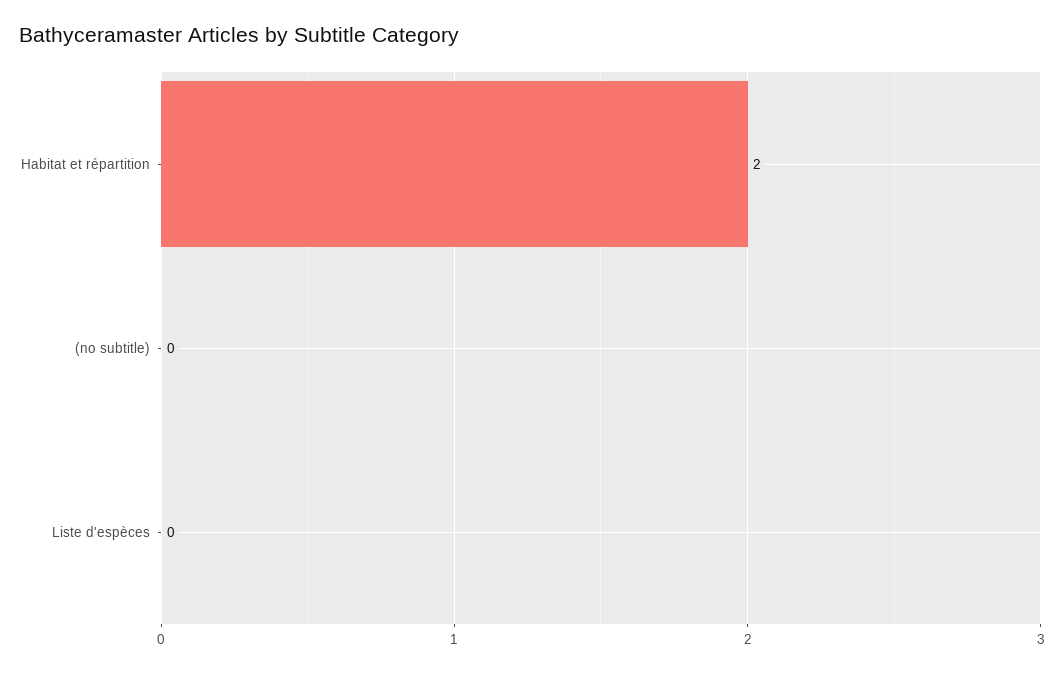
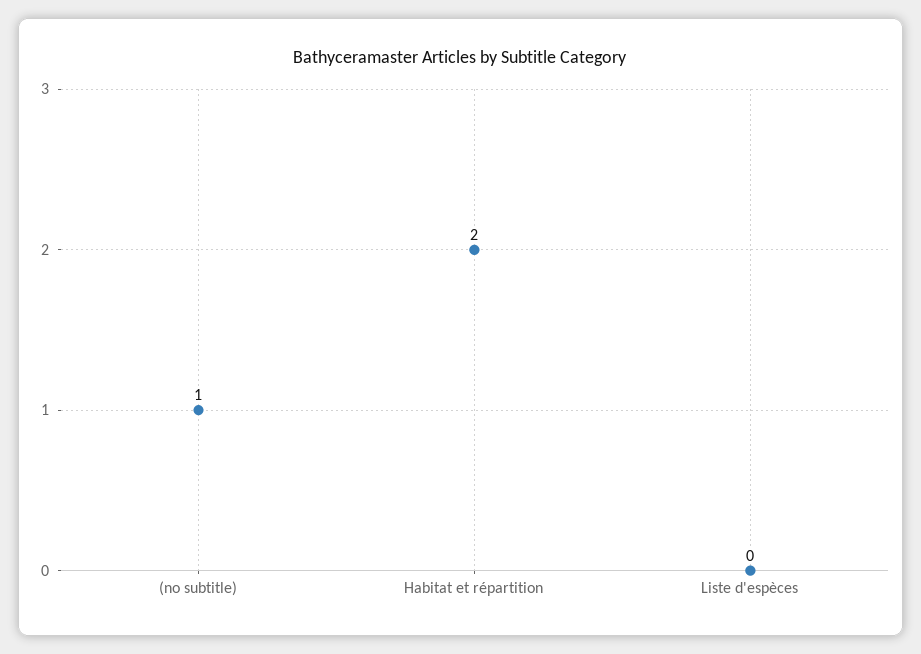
  {
    "Habitat et répartition": 2,
-   "(no subtitle)": 0,
+   "(no subtitle)": 1,
    "Liste d'espèces": 0
  }

